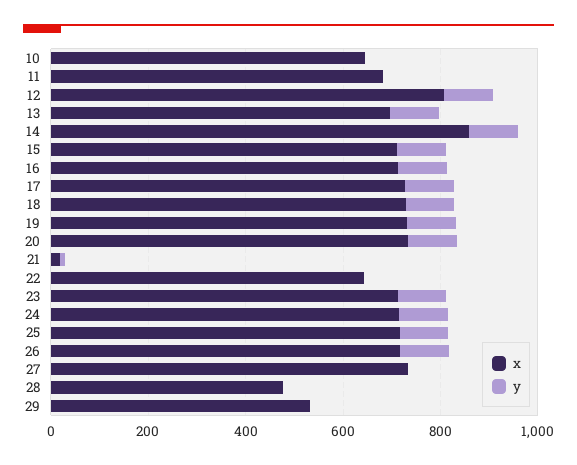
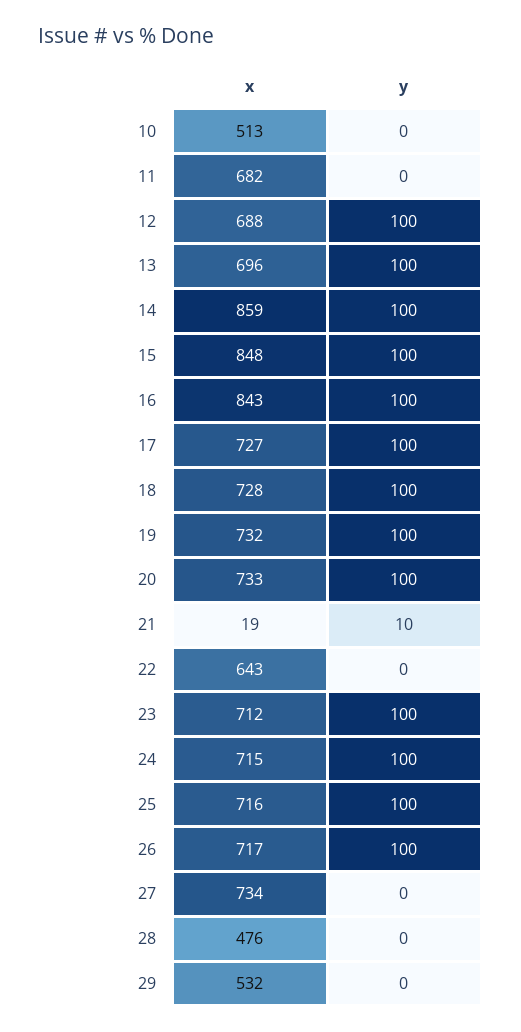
  {
    "x": {
-     "10": 650,
+     "10": 513,
      "11": 682,
-     "12": 800,
+     "12": 688,
      "13": 696,
      "14": 859,
-     "15": 700,
+     "15": 848,
-     "16": 700,
+     "16": 843,
      "17": 727,
      "18": 728,
      "19": 732,
      "20": 733,
      "21": 19,
      "22": 643,
      "23": 712,
      "24": 715,
      "25": 716,
      "26": 717,
      "27": 734,
      "28": 476,
      "29": 532
    },
    "y": {
      "10": 0,
      "11": 0,
      "12": 100,
      "13": 100,
      "14": 100,
      "15": 100,
      "16": 100,
      "17": 100,
      "18": 100,
      "19": 100,
      "20": 100,
      "21": 10,
      "22": 0,
      "23": 100,
      "24": 100,
      "25": 100,
      "26": 100,
      "27": 0,
      "28": 0,
      "29": 0
    }
  }

